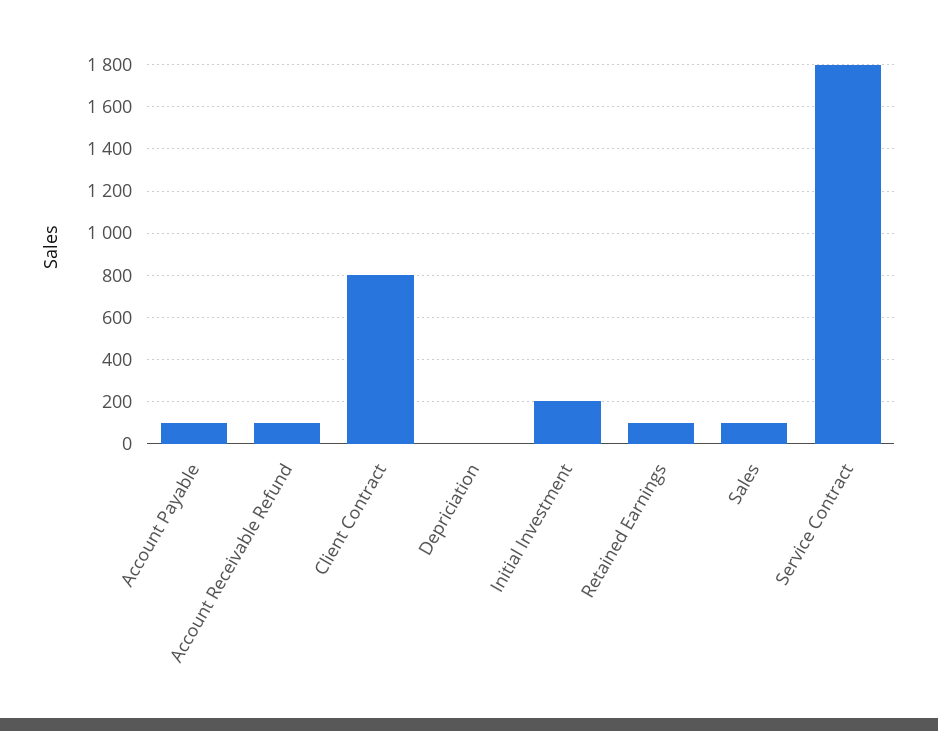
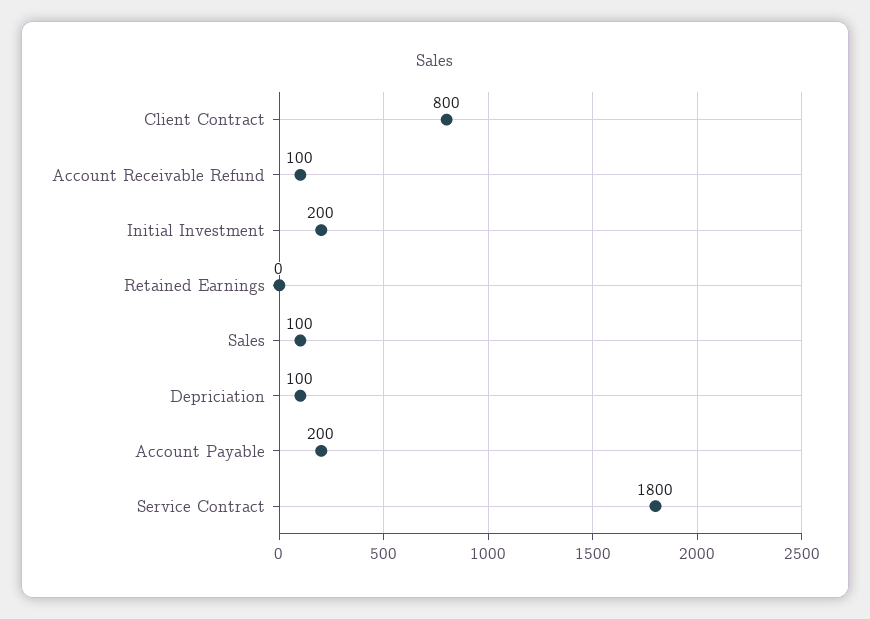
  {
-   "Account Payable": 100,
+   "Account Payable": 200,
    "Account Receivable Refund": 100,
    "Client Contract": 800,
-   "Depriciation": 0,
+   "Depriciation": 100,
    "Initial Investment": 200,
-   "Retained Earnings": 100,
+   "Retained Earnings": 0,
    "Sales": 100,
    "Service Contract": 1800
  }

